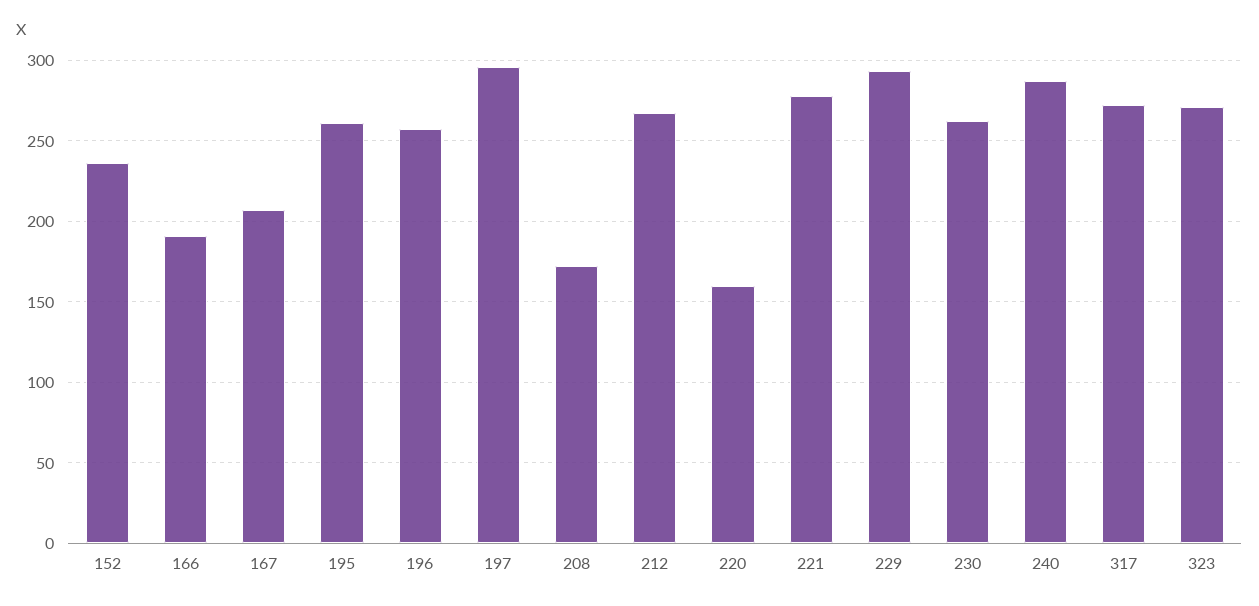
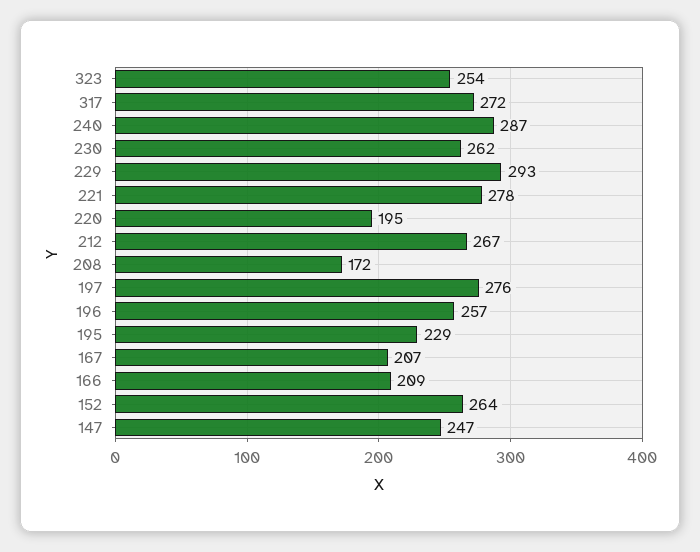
  {
-   "152": 235,
+   "152": 264,
-   "166": 190,
+   "166": 209,
    "167": 207,
-   "195": 260,
+   "195": 229,
    "196": 257,
-   "197": 295,
+   "197": 276,
    "208": 172,
    "212": 267,
-   "220": 160,
+   "220": 195,
    "221": 278,
    "229": 293,
    "230": 262,
    "240": 287,
    "317": 272,
-   "323": 270
+   "323": 254,
+   "147": 247
  }

